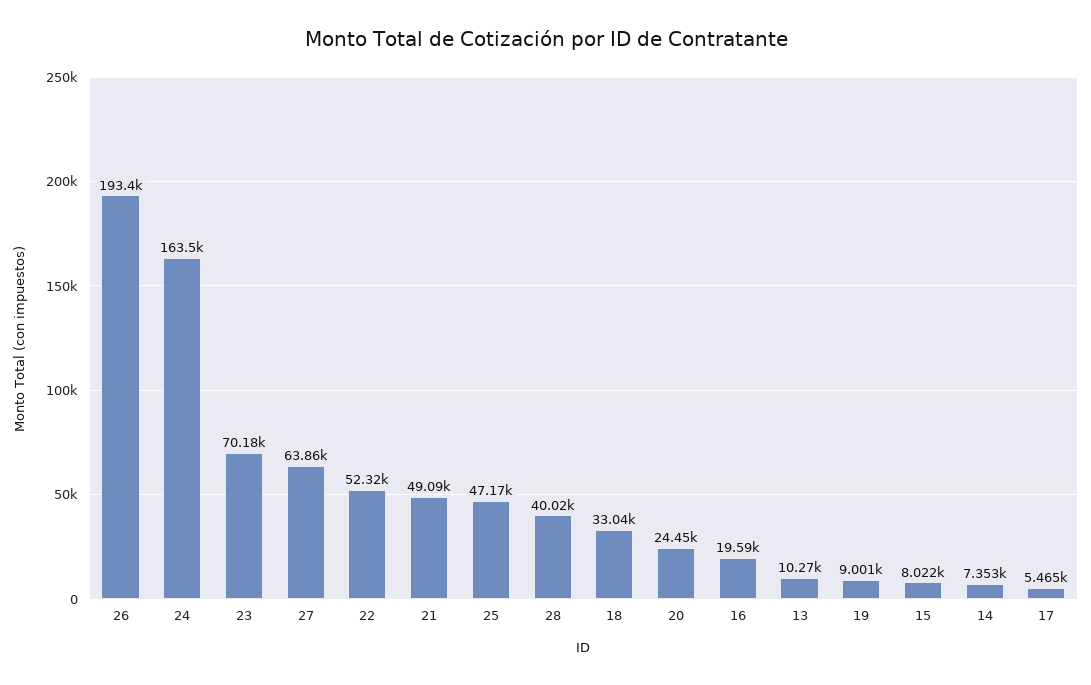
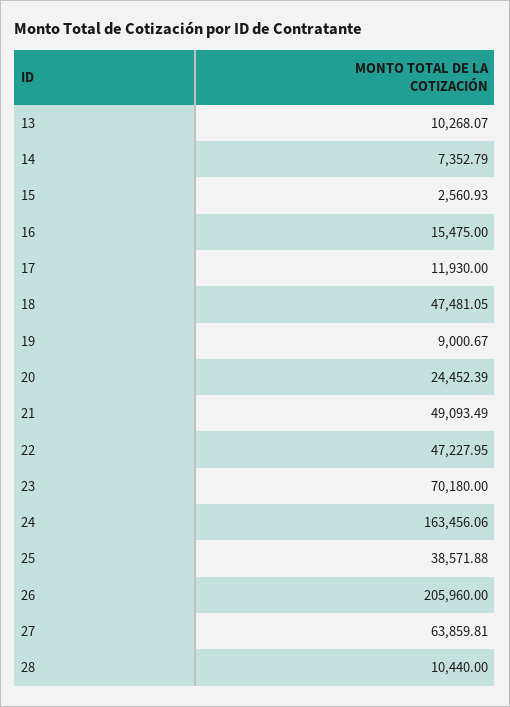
  {
-   "26": 193400,
+   "26": 205960,
    "24": 163456.06,
    "23": 70180,
    "27": 63859.81,
-   "22": 52320,
+   "22": 47227.95,
    "21": 49093.49,
-   "25": 47170,
+   "25": 38571.88,
-   "28": 40020,
+   "28": 10440,
-   "18": 33040,
+   "18": 47481.05,
    "20": 24452.39,
-   "16": 19590,
+   "16": 15475,
    "13": 10268.07,
    "19": 9000.67,
-   "15": 8022,
+   "15": 2560.93,
    "14": 7352.79,
-   "17": 5465
+   "17": 11930
  }

